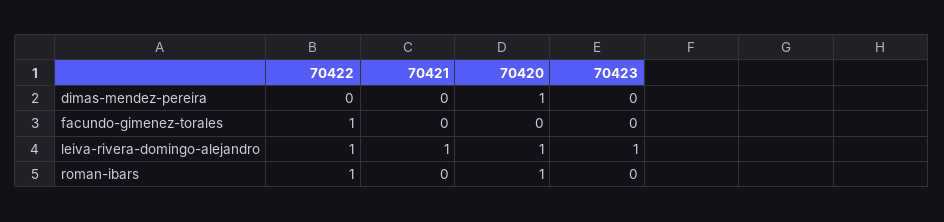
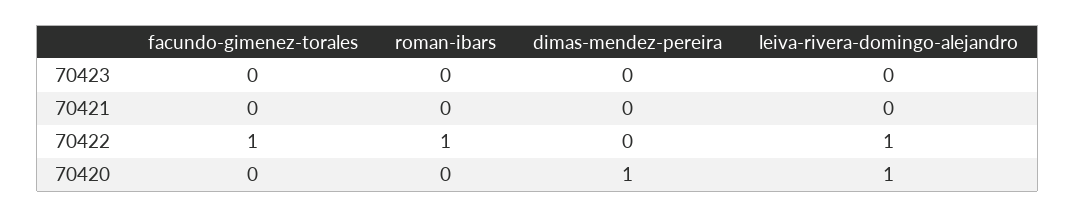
  {
    "70422": {
      "dimas-mendez-pereira": 0,
      "facundo-gimenez-torales": 1,
      "leiva-rivera-domingo-alejandro": 1,
      "roman-ibars": 1
    },
    "70421": {
      "dimas-mendez-pereira": 0,
      "facundo-gimenez-torales": 0,
-     "leiva-rivera-domingo-alejandro": 1,
+     "leiva-rivera-domingo-alejandro": 0,
      "roman-ibars": 0
    },
    "70420": {
      "dimas-mendez-pereira": 1,
      "facundo-gimenez-torales": 0,
      "leiva-rivera-domingo-alejandro": 1,
-     "roman-ibars": 1
+     "roman-ibars": 0
    },
    "70423": {
      "dimas-mendez-pereira": 0,
      "facundo-gimenez-torales": 0,
-     "leiva-rivera-domingo-alejandro": 1,
+     "leiva-rivera-domingo-alejandro": 0,
      "roman-ibars": 0
    }
  }

